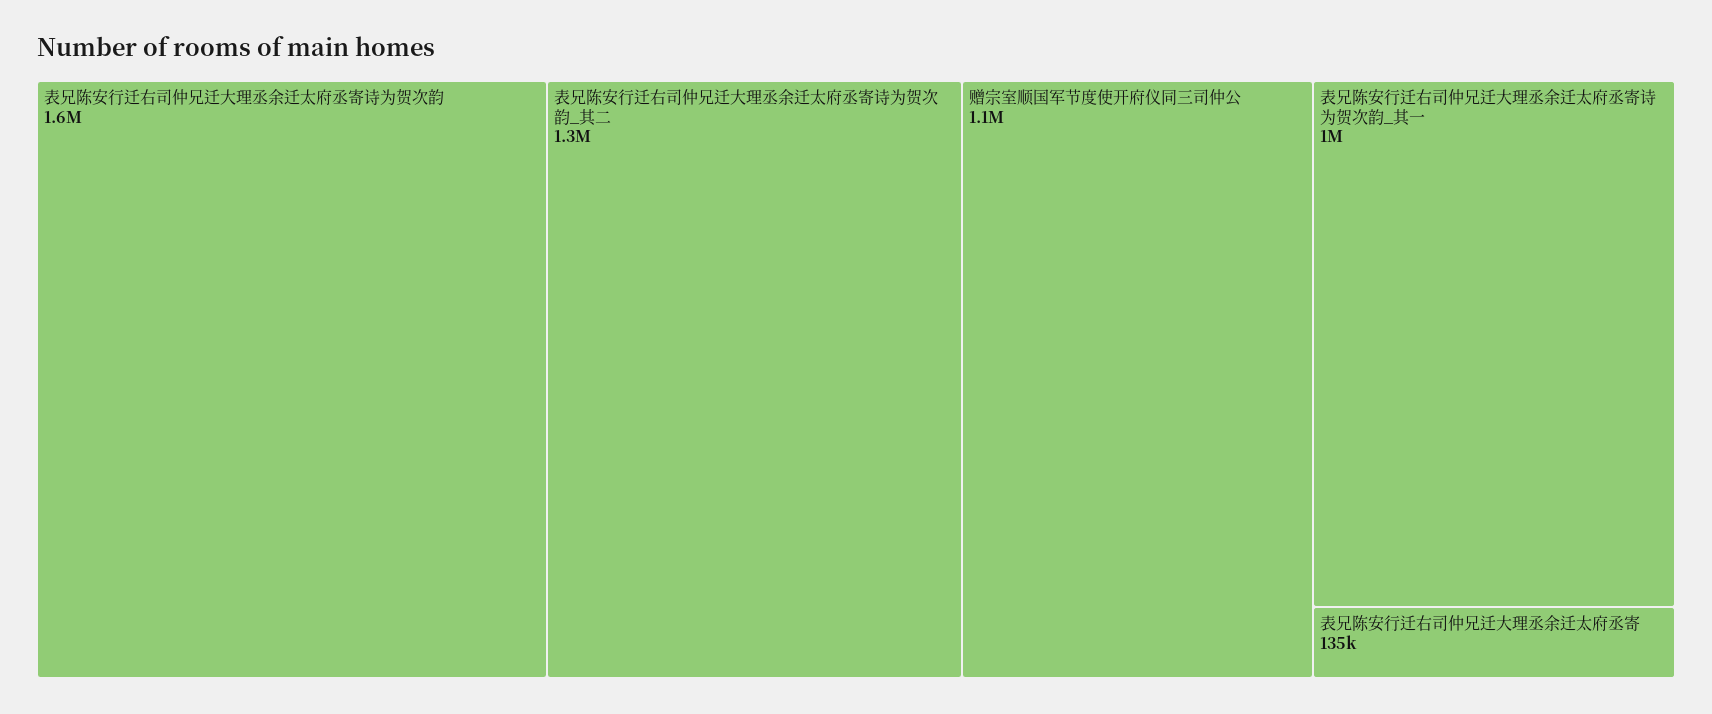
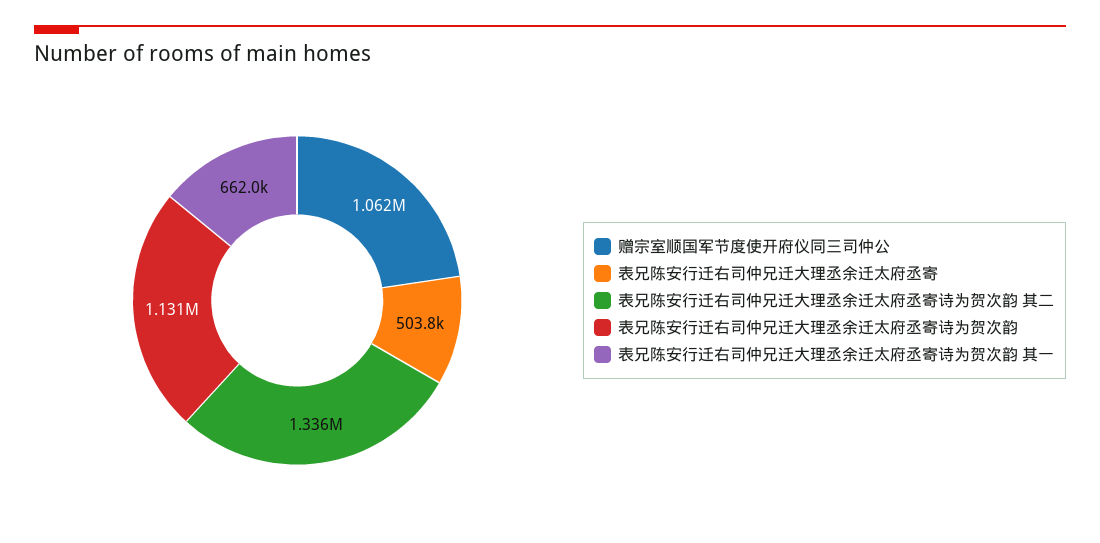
  {
-   "表兄陈安行迁右司仲兄迁大理丞余迁太府丞寄诗为贺次韵": 1600000,
+   "表兄陈安行迁右司仲兄迁大理丞余迁太府丞寄诗为贺次韵": 1131000,
    "表兄陈安行迁右司仲兄迁大理丞余迁太府丞寄诗为贺次韵_其二": 1336000,
    "赠宗室顺国军节度使开府仪同三司仲公": 1062000,
-   "表兄陈安行迁右司仲兄迁大理丞余迁太府丞寄诗为贺次韵_其一": 1000000,
+   "表兄陈安行迁右司仲兄迁大理丞余迁太府丞寄诗为贺次韵_其一": 662000,
-   "表兄陈安行迁右司仲兄迁大理丞余迁太府丞寄": 135000
+   "表兄陈安行迁右司仲兄迁大理丞余迁太府丞寄": 503800
  }

